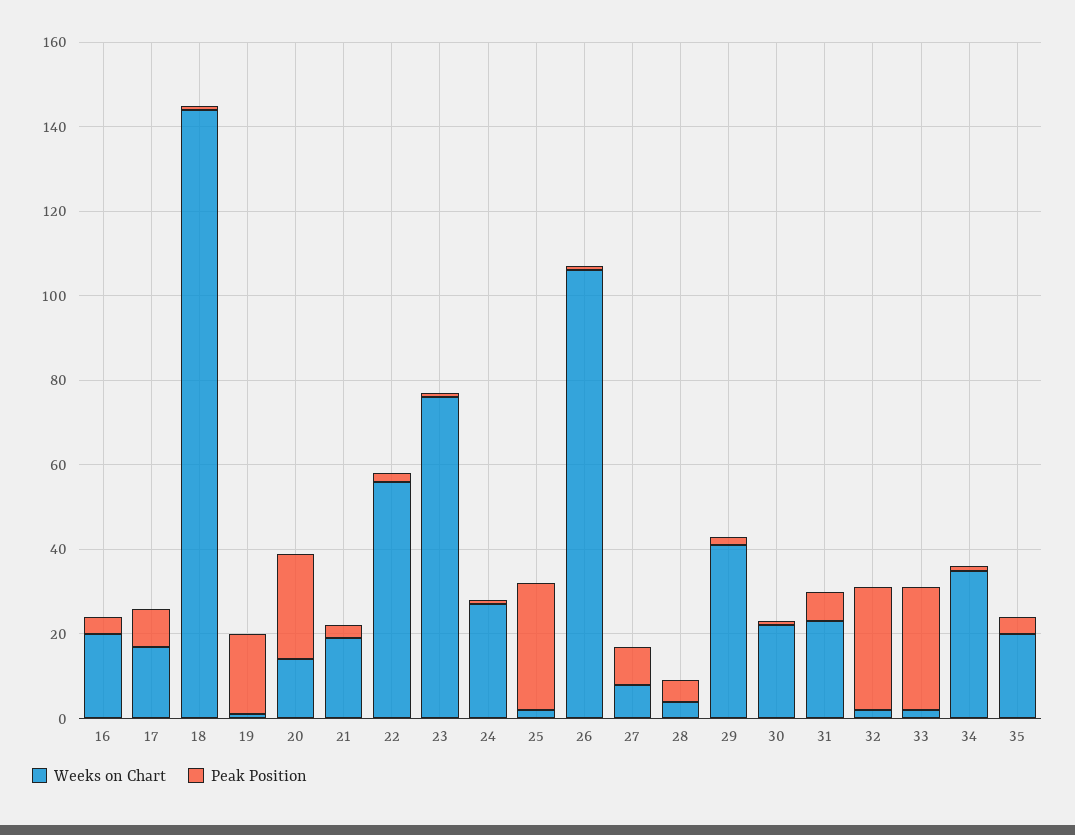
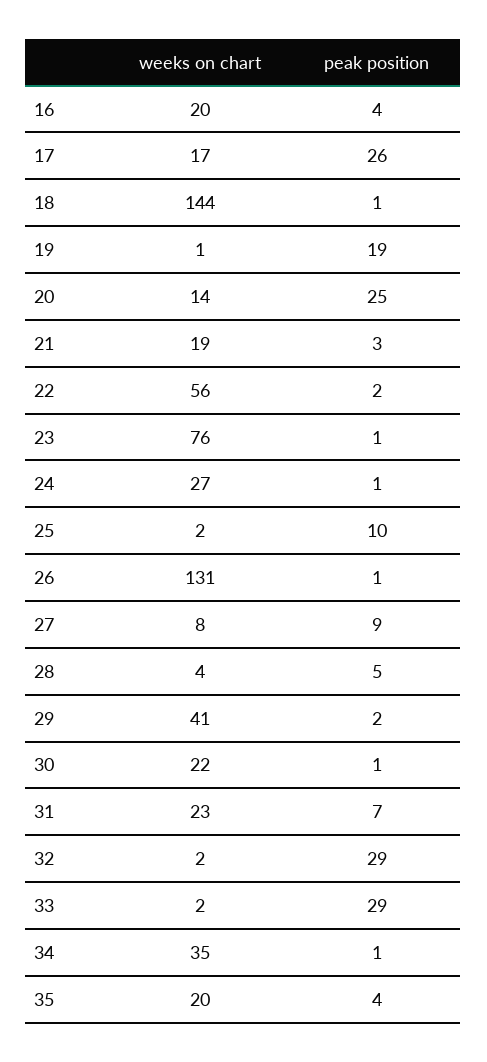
  {
    "Weeks on Chart": {
      "16": 20,
      "17": 17,
      "18": 144,
      "19": 1,
      "20": 14,
      "21": 19,
      "22": 56,
      "23": 76,
      "24": 27,
      "25": 2,
-     "26": 105,
+     "26": 131,
      "27": 8,
      "28": 4,
      "29": 41,
      "30": 22,
      "31": 23,
      "32": 2,
      "33": 2,
      "34": 35,
      "35": 20
    },
    "Peak Position": {
      "16": 4,
-     "17": 10,
+     "17": 26,
      "18": 1,
      "19": 19,
      "20": 25,
      "21": 3,
      "22": 2,
      "23": 1,
      "24": 1,
-     "25": 30,
+     "25": 10,
      "26": 1,
      "27": 9,
      "28": 5,
      "29": 2,
      "30": 1,
      "31": 7,
      "32": 29,
      "33": 29,
      "34": 1,
      "35": 4
    }
  }

